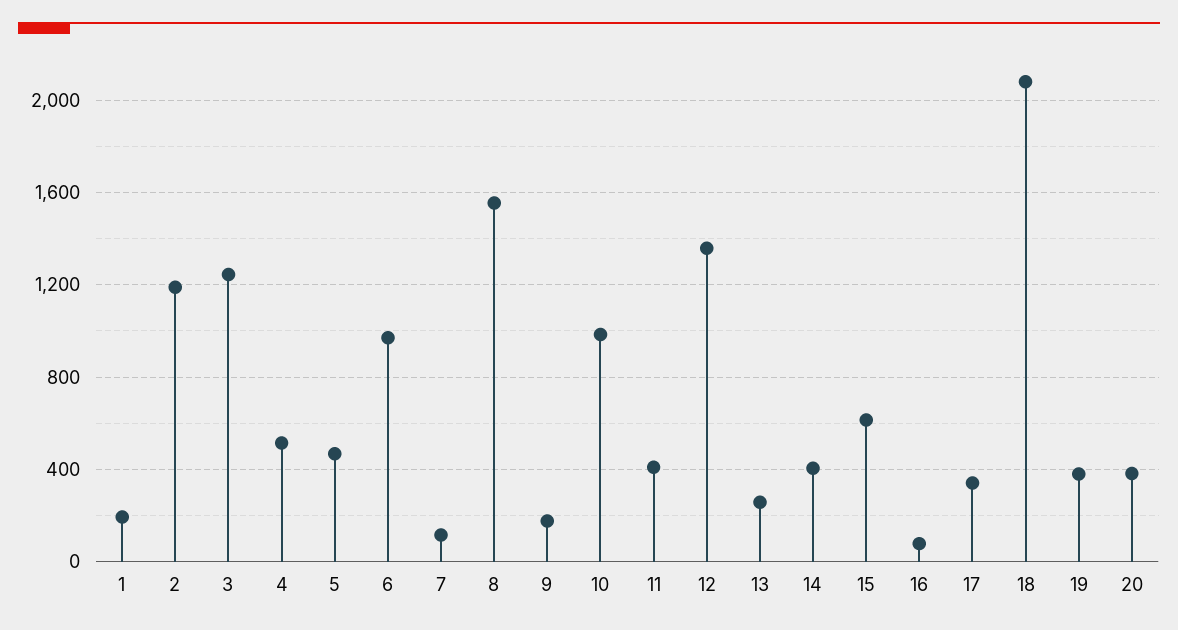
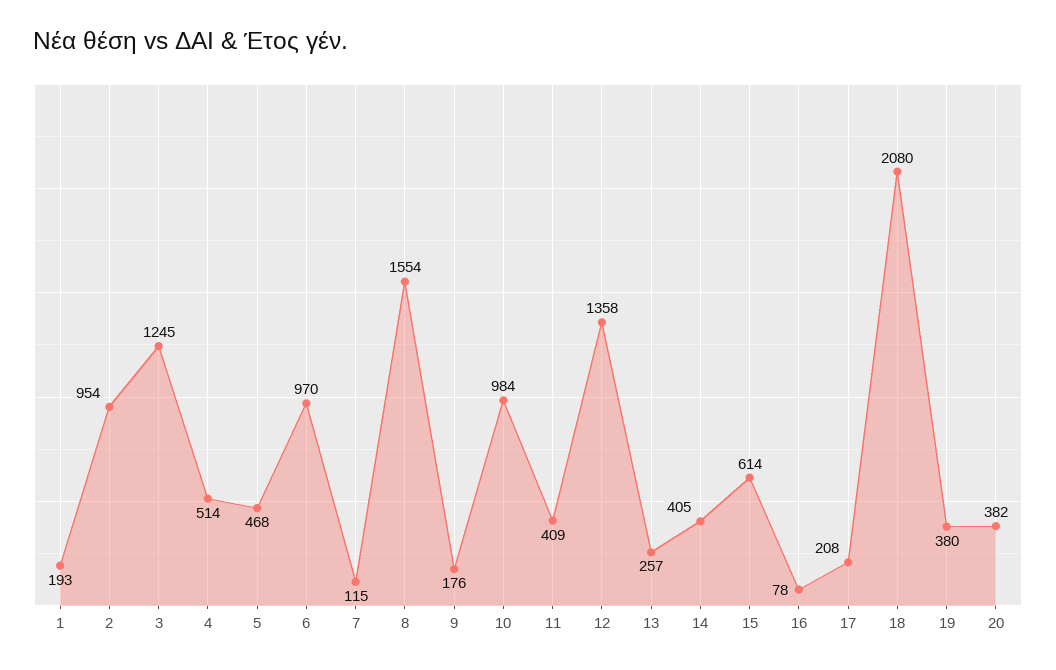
  {
    "1": 193,
-   "2": 1200,
+   "2": 954,
    "3": 1245,
    "4": 514,
    "5": 468,
    "6": 970,
    "7": 115,
    "8": 1554,
    "9": 176,
    "10": 984,
    "11": 409,
    "12": 1358,
    "13": 257,
    "14": 405,
    "15": 614,
    "16": 78,
-   "17": 350,
+   "17": 208,
    "18": 2080,
    "19": 380,
    "20": 382
  }

